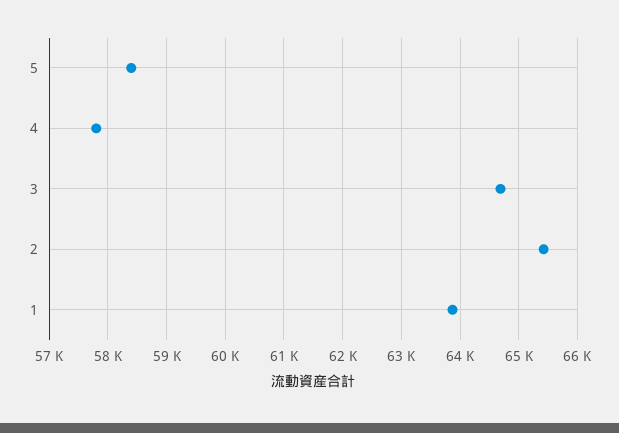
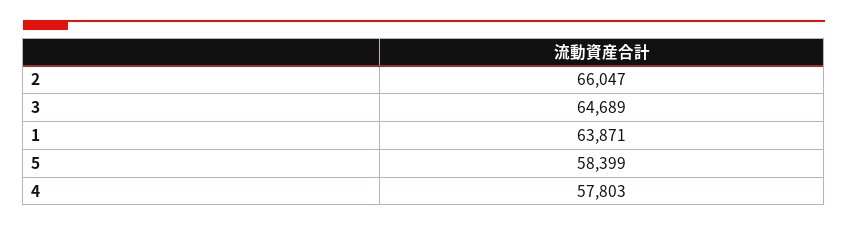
  {
    "5": 58399,
    "4": 57803,
    "3": 64689,
-   "2": 65400,
+   "2": 66047,
    "1": 63871
  }

